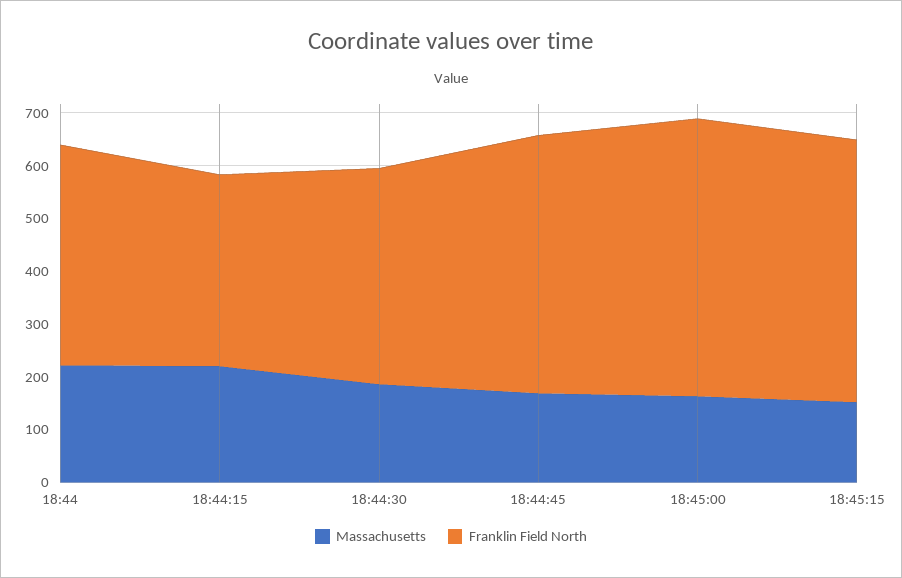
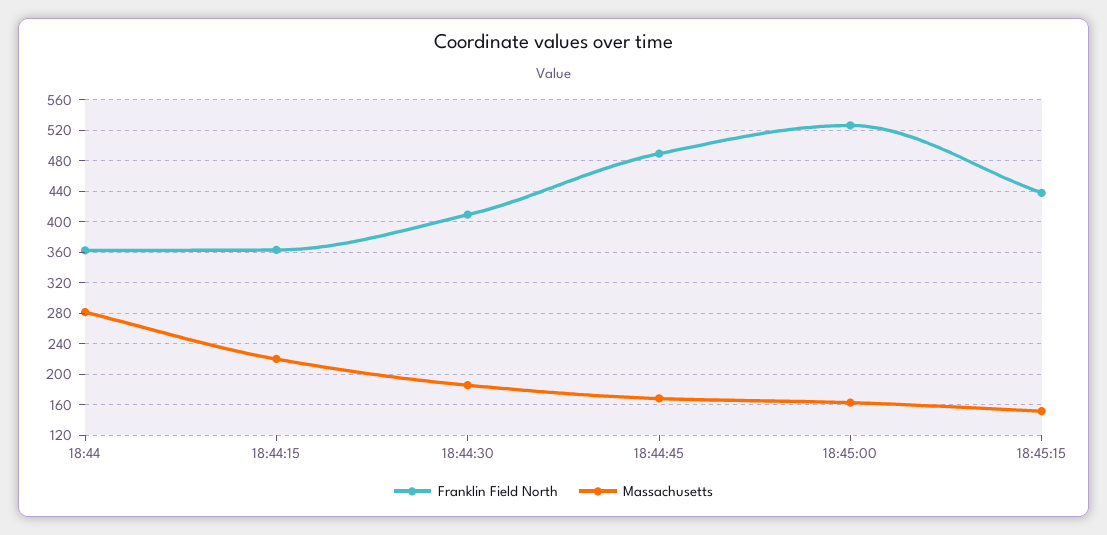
  {
    "Massachusetts": {
-     "18:44": 220,
+     "18:44": 280,
      "18:44:15": 220,
      "18:44:30": 190,
      "18:44:45": 170,
      "18:45:00": 160,
      "18:45:15": 150
    },
    "Franklin Field North": {
-     "18:44": 420,
+     "18:44": 360,
      "18:44:15": 360,
      "18:44:30": 410,
      "18:44:45": 490,
      "18:45:00": 530,
-     "18:45:15": 500
+     "18:45:15": 440
    }
  }

